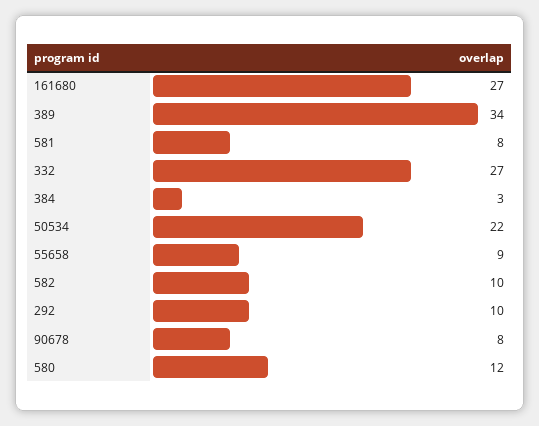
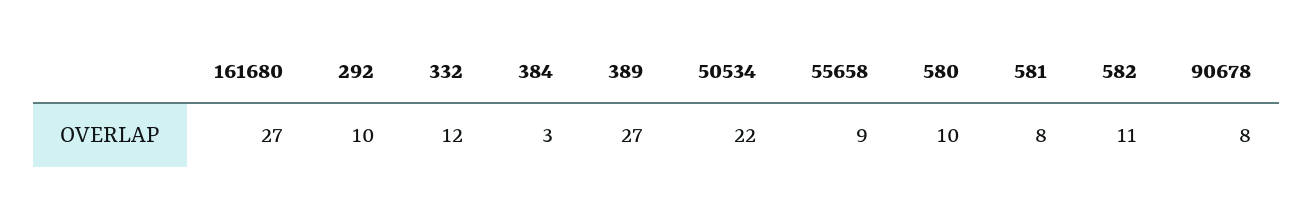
  {
    "161680": 27,
-   "389": 34,
+   "389": 27,
    "581": 8,
-   "332": 27,
+   "332": 12,
    "384": 3,
    "50534": 22,
    "55658": 9,
-   "582": 10,
+   "582": 11,
    "292": 10,
    "90678": 8,
-   "580": 12
+   "580": 10
  }

